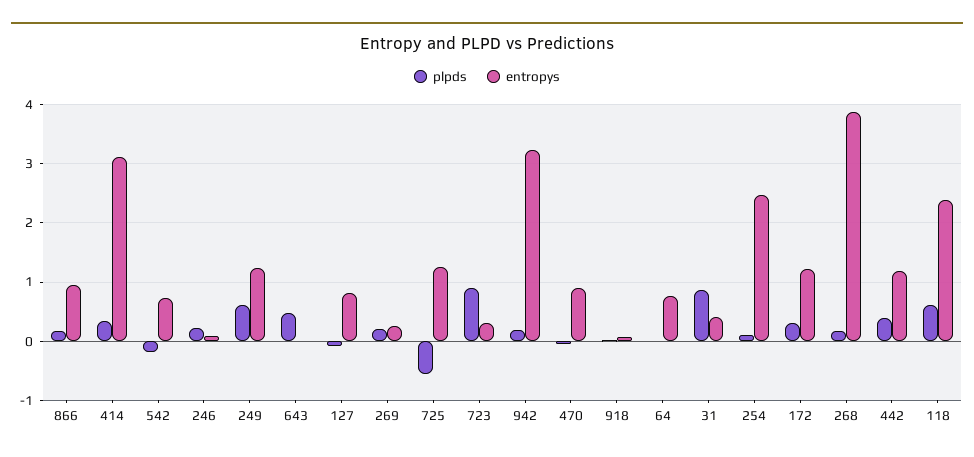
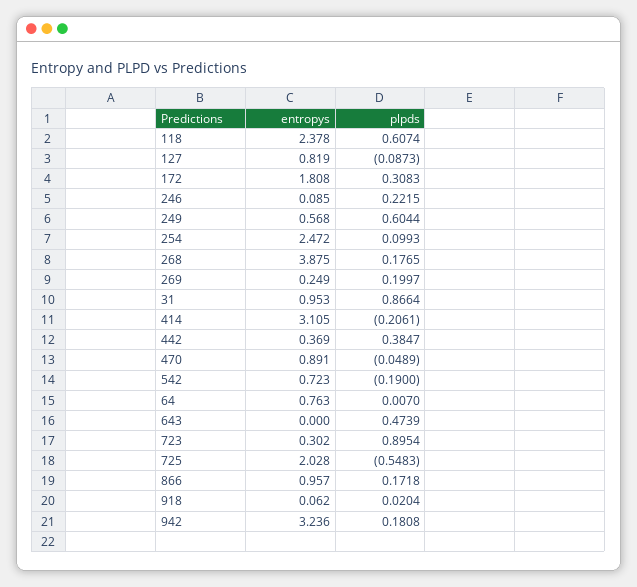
  {
    "plpds": {
      "866": 0.1718,
-     "414": 0.4,
+     "414": -0.2061,
      "542": -0.19,
      "246": 0.2215,
      "249": 0.6044,
      "643": 0.4739,
      "127": -0.0873,
      "269": 0.1997,
      "725": -0.5483,
      "723": 0.8954,
      "942": 0.1808,
      "470": -0.0489,
      "918": 0.0204,
      "64": 0.007,
      "31": 0.8664,
      "254": 0.0993,
      "172": 0.3083,
      "268": 0.1765,
      "442": 0.3847,
      "118": 0.6074
    },
    "entropys": {
      "866": 0.957,
      "414": 3.105,
      "542": 0.723,
      "246": 0.085,
-     "249": 1.2,
+     "249": 0.568,
      "643": 0,
      "127": 0.819,
      "269": 0.249,
-     "725": 1.2,
+     "725": 2.028,
      "723": 0.302,
      "942": 3.236,
      "470": 0.891,
      "918": 0.062,
      "64": 0.763,
-     "31": 0.4,
+     "31": 0.953,
      "254": 2.472,
-     "172": 1.2,
+     "172": 1.808,
      "268": 3.875,
-     "442": 1.2,
+     "442": 0.369,
      "118": 2.378
    }
  }

